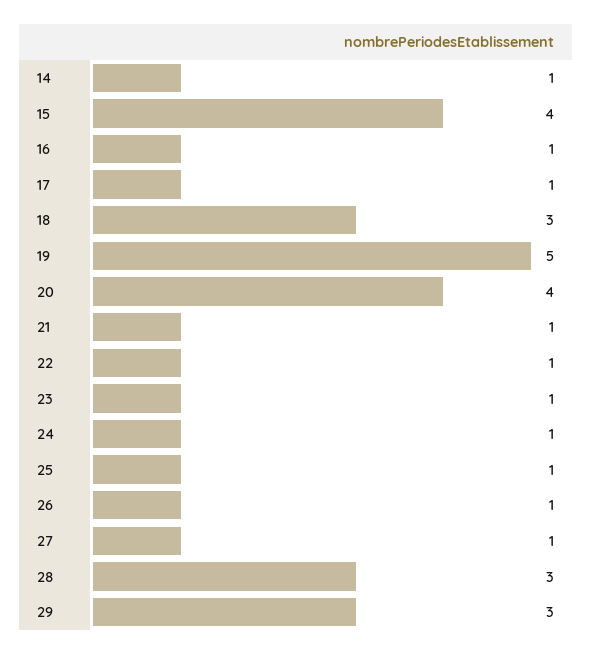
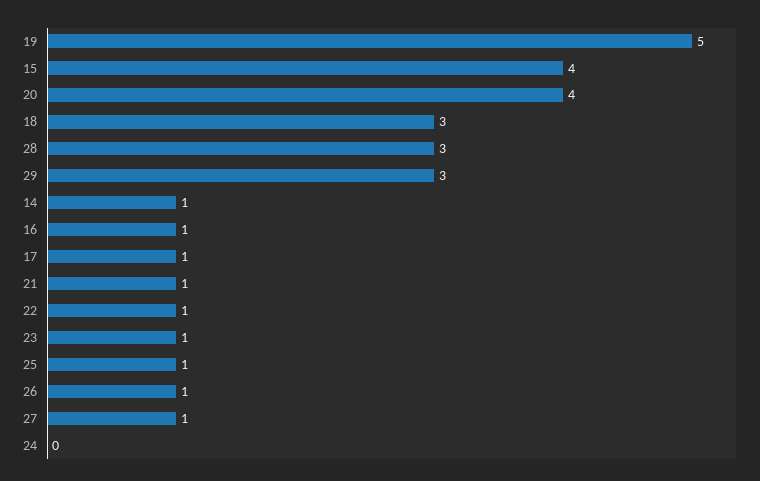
  {
    "14": 1,
    "15": 4,
    "16": 1,
    "17": 1,
    "18": 3,
    "19": 5,
    "20": 4,
    "21": 1,
    "22": 1,
    "23": 1,
-   "24": 1,
+   "24": 0,
    "25": 1,
    "26": 1,
    "27": 1,
    "28": 3,
    "29": 3
  }

